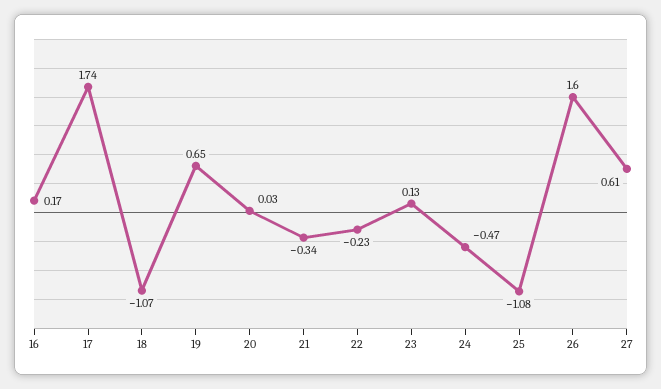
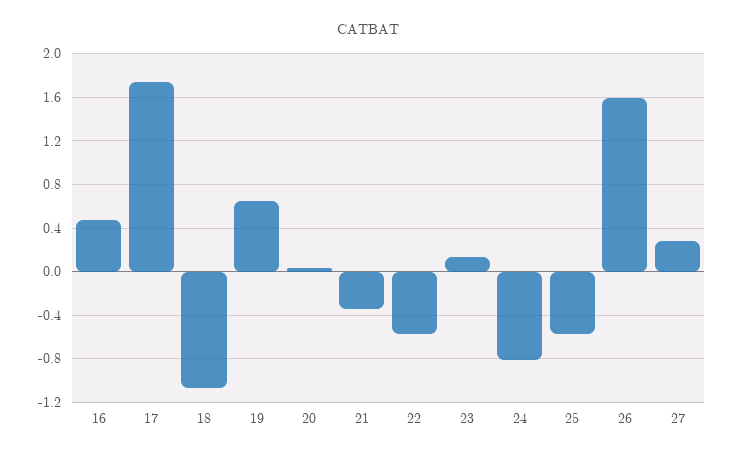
  {
-   "16": 0.17,
+   "16": 0.5,
    "17": 1.74,
    "18": -1.07,
    "19": 0.65,
    "20": 0.03,
    "21": -0.34,
-   "22": -0.23,
+   "22": -0.6,
    "23": 0.13,
-   "24": -0.47,
+   "24": -0.8,
-   "25": -1.08,
+   "25": -0.6,
    "26": 1.6,
-   "27": 0.61
+   "27": 0.3
  }

